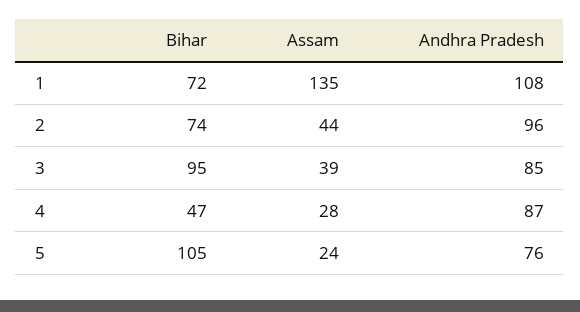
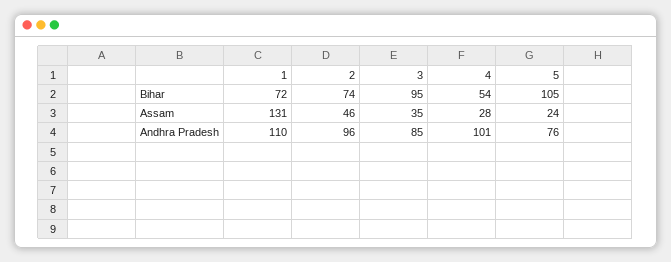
  {
    "Bihar": {
      "1": 72,
      "2": 74,
      "3": 95,
-     "4": 47,
+     "4": 54,
      "5": 105
    },
    "Assam": {
-     "1": 135,
+     "1": 131,
-     "2": 44,
+     "2": 46,
-     "3": 39,
+     "3": 35,
      "4": 28,
      "5": 24
    },
    "Andhra Pradesh": {
-     "1": 108,
+     "1": 110,
      "2": 96,
      "3": 85,
-     "4": 87,
+     "4": 101,
      "5": 76
    }
  }

